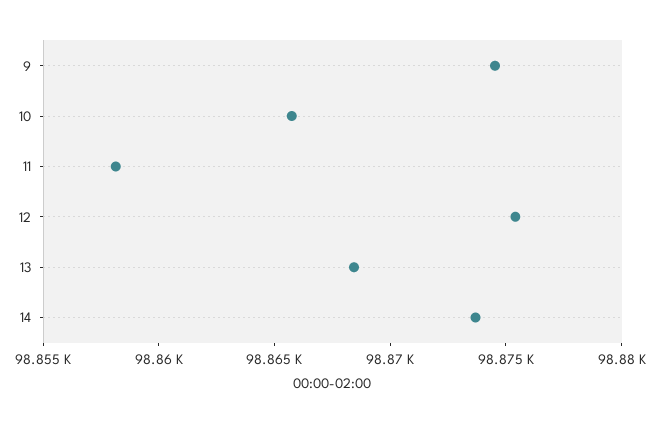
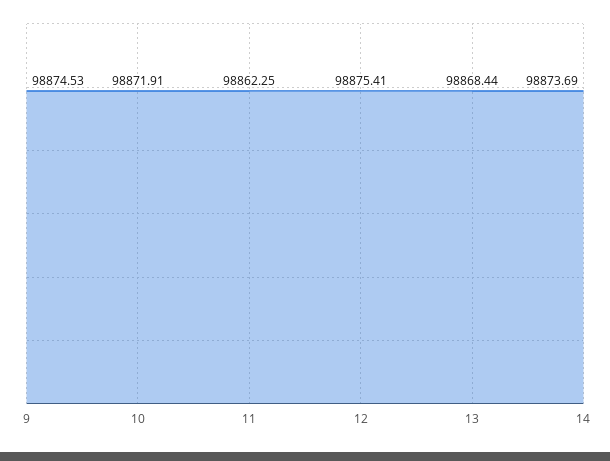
  {
    "9": 98874.53,
-   "10": 98866,
+   "10": 98871.91,
-   "11": 98858,
+   "11": 98862.25,
    "12": 98875.41,
    "13": 98868.44,
    "14": 98873.69
  }

